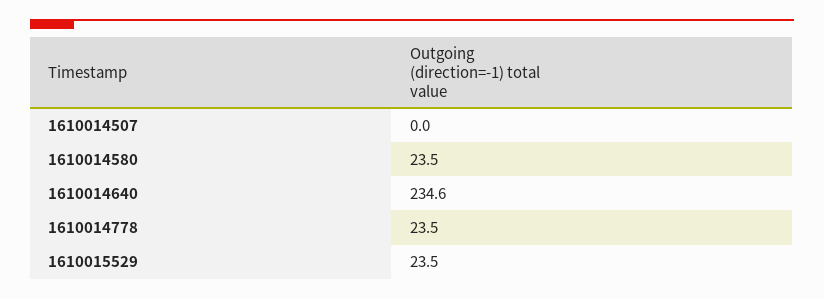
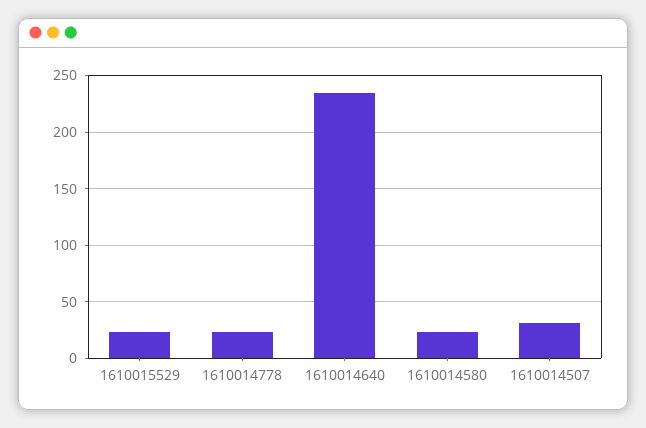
  {
-   "1610014507": 0,
+   "1610014507": 30,
    "1610014580": 23.5,
    "1610014640": 234.6,
    "1610014778": 23.5,
    "1610015529": 23.5
  }

